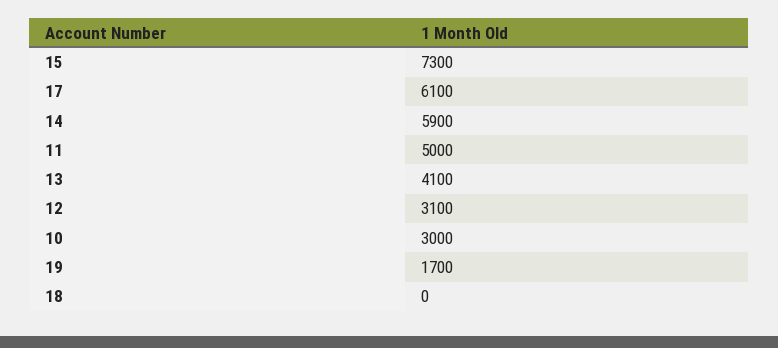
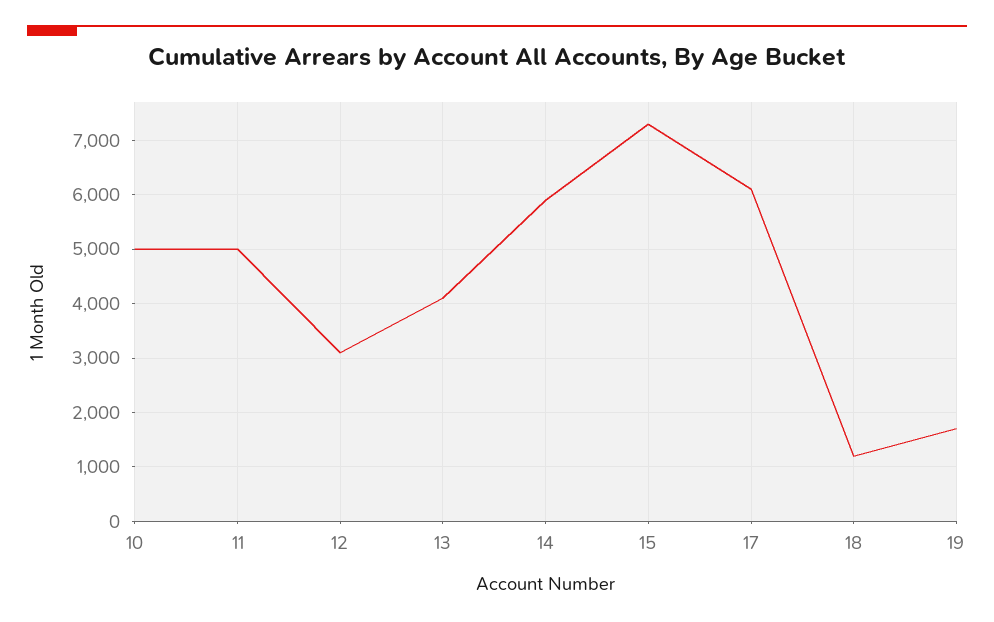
  {
    "15": 7300,
    "17": 6100,
    "14": 5900,
    "11": 5000,
    "13": 4100,
    "12": 3100,
-   "10": 3000,
+   "10": 5000,
    "19": 1700,
-   "18": 0
+   "18": 1200
  }

